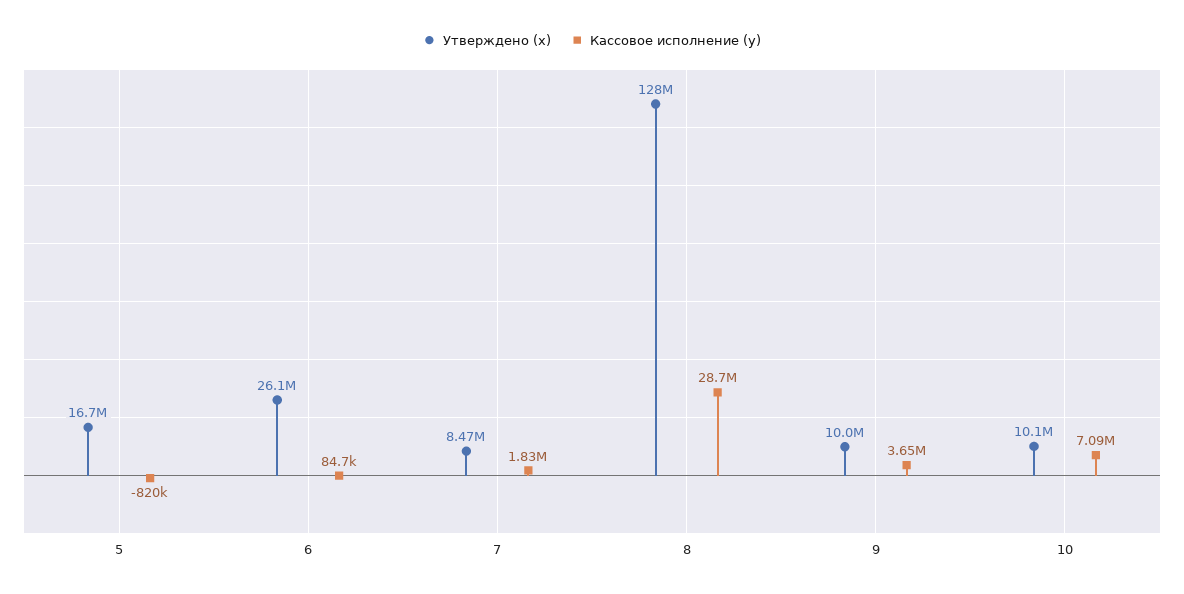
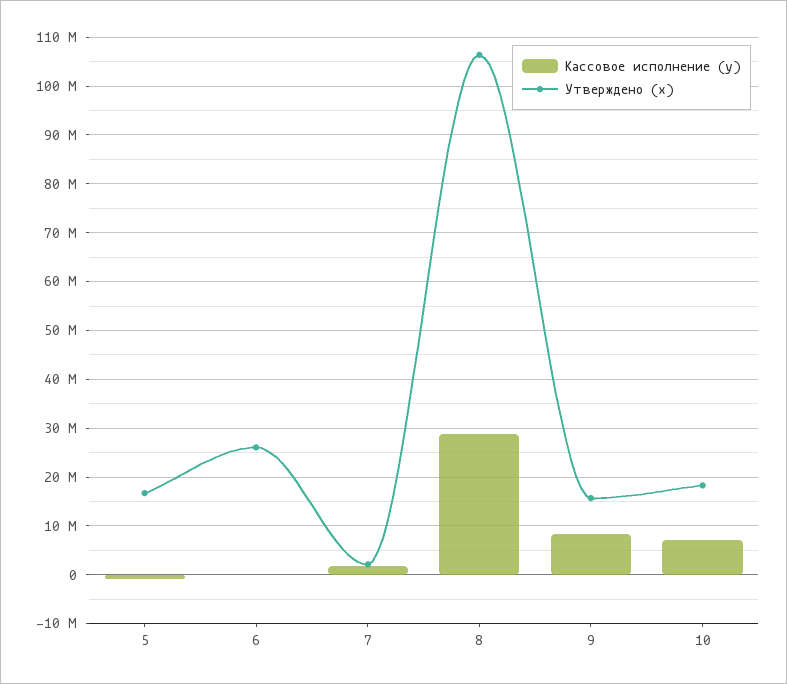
  {
    "Утверждено (x)": {
      "5": 16700000,
      "6": 26100000,
-     "7": 8470000,
+     "7": 2000000,
-     "8": 128000000,
+     "8": 106000000,
-     "9": 10000000,
+     "9": 16000000,
-     "10": 10100000
+     "10": 18000000
    },
    "Кассовое исполнение (y)": {
      "5": -820000,
      "6": 84700,
      "7": 1830000,
      "8": 28700000,
-     "9": 3650000,
+     "9": 8000000,
      "10": 7090000
    }
  }

